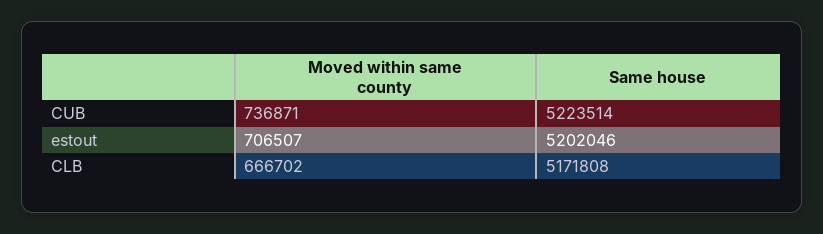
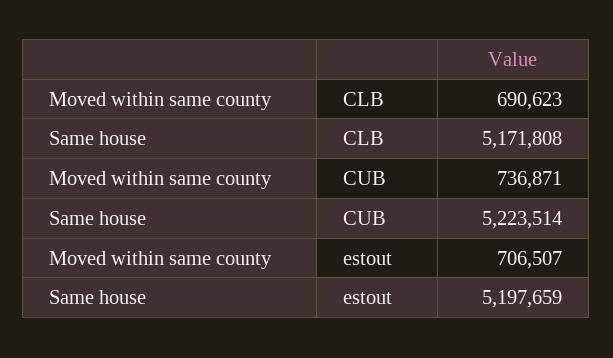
  {
    "Moved within same county": {
      "CUB": 736871,
      "estout": 706507,
-     "CLB": 666702
+     "CLB": 690623
    },
    "Same house": {
      "CUB": 5223514,
-     "estout": 5202046,
+     "estout": 5197659,
      "CLB": 5171808
    }
  }

